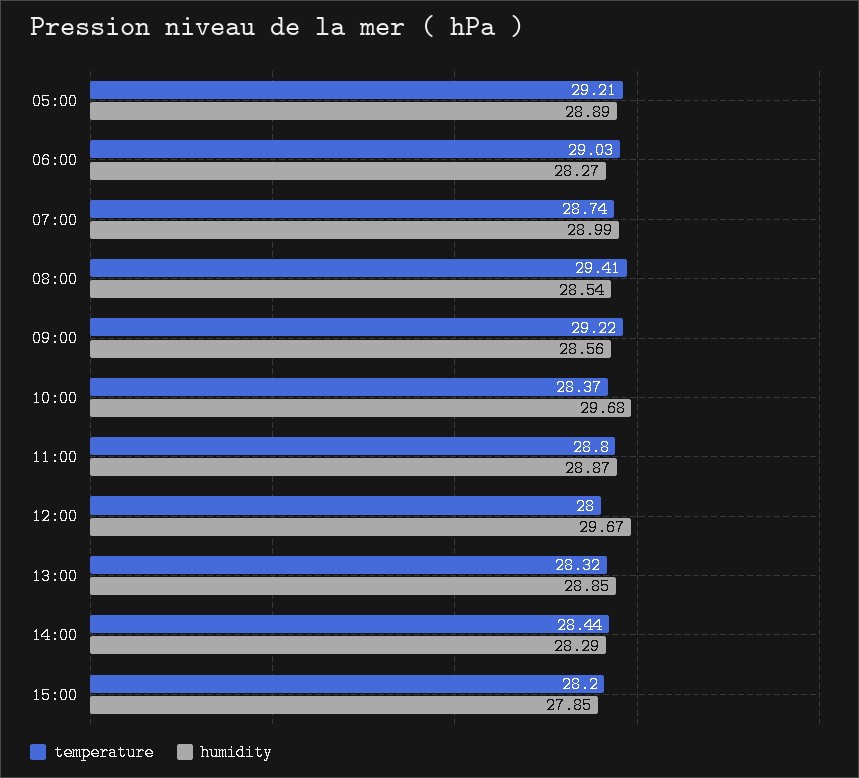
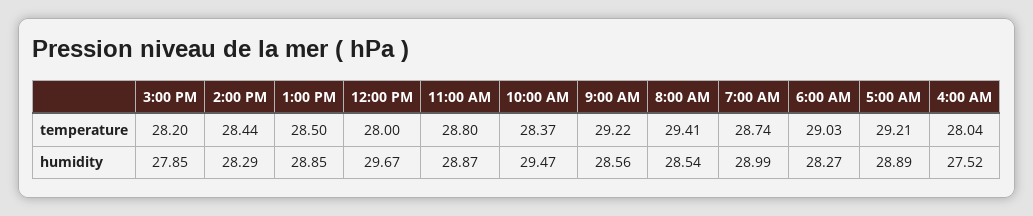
  {
    "temperature": {
      "05:00": 29.21,
      "06:00": 29.03,
      "07:00": 28.74,
      "08:00": 29.41,
      "09:00": 29.22,
      "10:00": 28.37,
      "11:00": 28.8,
      "12:00": 28,
-     "13:00": 28.32,
+     "13:00": 28.5,
      "14:00": 28.44,
-     "15:00": 28.2
+     "15:00": 28.2,
+     "4:00 AM": 28.04
    },
    "humidity": {
      "05:00": 28.89,
      "06:00": 28.27,
      "07:00": 28.99,
      "08:00": 28.54,
      "09:00": 28.56,
-     "10:00": 29.68,
+     "10:00": 29.47,
      "11:00": 28.87,
      "12:00": 29.67,
      "13:00": 28.85,
      "14:00": 28.29,
-     "15:00": 27.85
+     "15:00": 27.85,
+     "4:00 AM": 27.52
    }
  }

